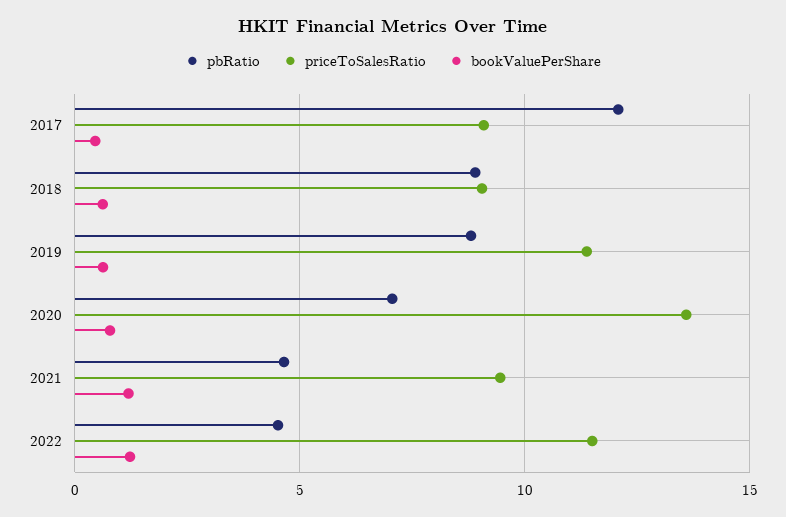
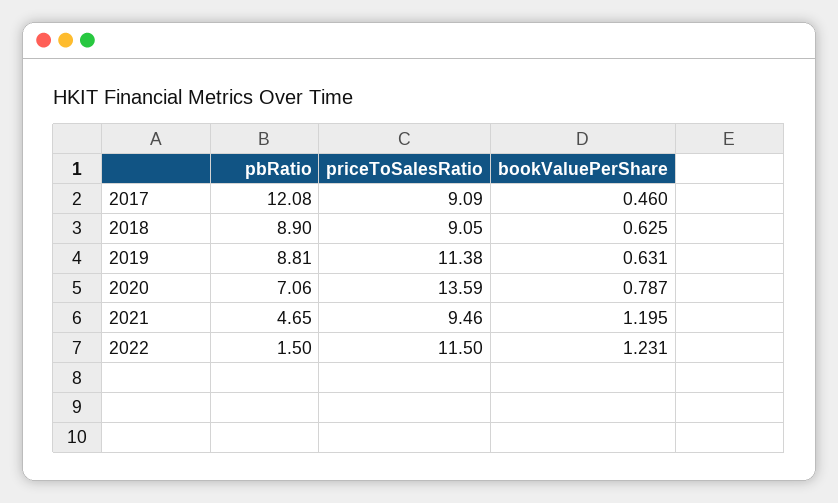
  {
    "pbRatio": {
      "2017": 12.08,
      "2018": 8.9,
      "2019": 8.81,
      "2020": 7.06,
      "2021": 4.65,
-     "2022": 4.5
+     "2022": 1.5
    },
    "priceToSalesRatio": {
      "2017": 9.09,
      "2018": 9.05,
      "2019": 11.38,
      "2020": 13.59,
      "2021": 9.46,
      "2022": 11.5
    },
    "bookValuePerShare": {
      "2017": 0.46,
      "2018": 0.625,
      "2019": 0.631,
      "2020": 0.787,
      "2021": 1.195,
      "2022": 1.231
    }
  }

